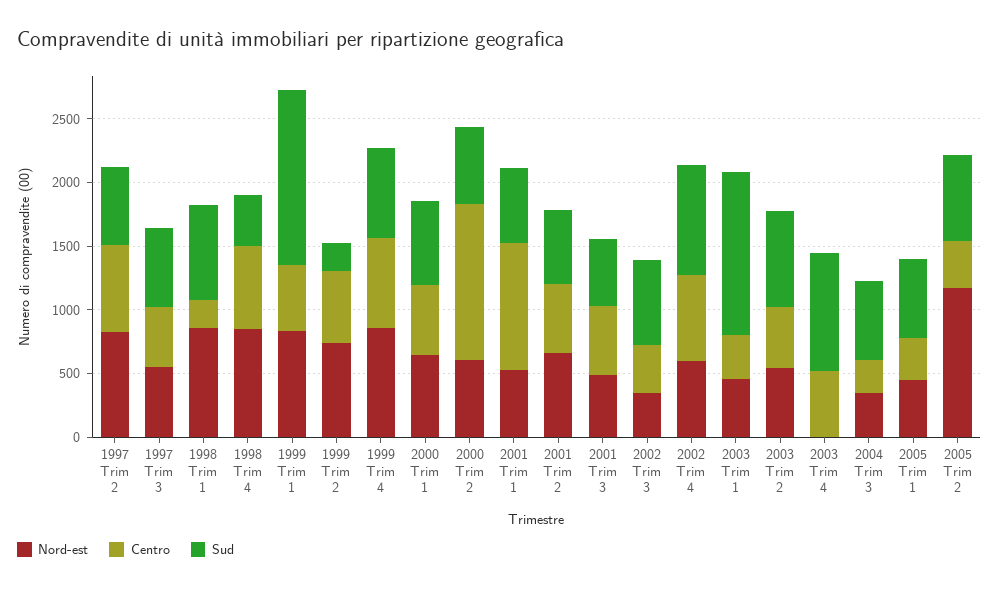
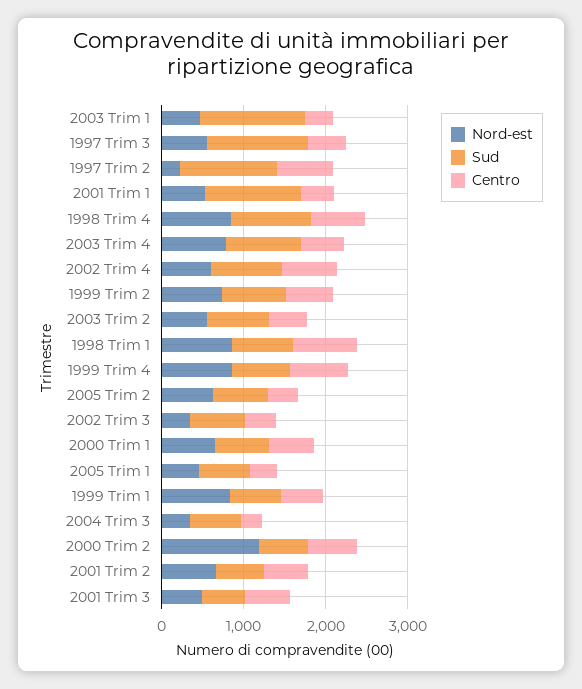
  {
    "Nord-est": {
-     "1997 Trim 2": 800,
+     "1997 Trim 2": 200,
      "1997 Trim 3": 600,
      "1998 Trim 1": 900,
      "1998 Trim 4": 800,
      "1999 Trim 1": 800,
      "1999 Trim 2": 700,
      "1999 Trim 4": 900,
      "2000 Trim 1": 600,
-     "2000 Trim 2": 600,
+     "2000 Trim 2": 1200,
      "2001 Trim 1": 500,
      "2001 Trim 2": 700,
      "2001 Trim 3": 500,
      "2002 Trim 3": 300,
      "2002 Trim 4": 600,
      "2003 Trim 1": 500,
      "2003 Trim 2": 500,
-     "2003 Trim 4": 0,
+     "2003 Trim 4": 800,
      "2004 Trim 3": 300,
      "2005 Trim 1": 400,
-     "2005 Trim 2": 1200
+     "2005 Trim 2": 600
    },
    "Centro": {
      "1997 Trim 2": 700,
      "1997 Trim 3": 500,
-     "1998 Trim 1": 200,
+     "1998 Trim 1": 800,
      "1998 Trim 4": 700,
      "1999 Trim 1": 500,
      "1999 Trim 2": 600,
      "1999 Trim 4": 700,
      "2000 Trim 1": 600,
-     "2000 Trim 2": 1200,
+     "2000 Trim 2": 600,
-     "2001 Trim 1": 1000,
+     "2001 Trim 1": 400,
      "2001 Trim 2": 500,
      "2001 Trim 3": 500,
      "2002 Trim 3": 400,
      "2002 Trim 4": 700,
      "2003 Trim 1": 300,
      "2003 Trim 2": 500,
      "2003 Trim 4": 500,
      "2004 Trim 3": 300,
      "2005 Trim 1": 300,
      "2005 Trim 2": 400
    },
    "Sud": {
-     "1997 Trim 2": 600,
+     "1997 Trim 2": 1200,
-     "1997 Trim 3": 600,
+     "1997 Trim 3": 1200,
      "1998 Trim 1": 700,
-     "1998 Trim 4": 400,
+     "1998 Trim 4": 1000,
-     "1999 Trim 1": 1400,
+     "1999 Trim 1": 600,
-     "1999 Trim 2": 200,
+     "1999 Trim 2": 800,
      "1999 Trim 4": 700,
      "2000 Trim 1": 700,
      "2000 Trim 2": 600,
-     "2001 Trim 1": 600,
+     "2001 Trim 1": 1200,
      "2001 Trim 2": 600,
      "2001 Trim 3": 500,
      "2002 Trim 3": 700,
      "2002 Trim 4": 900,
      "2003 Trim 1": 1300,
      "2003 Trim 2": 800,
      "2003 Trim 4": 900,
      "2004 Trim 3": 600,
      "2005 Trim 1": 600,
      "2005 Trim 2": 700
    }
  }

